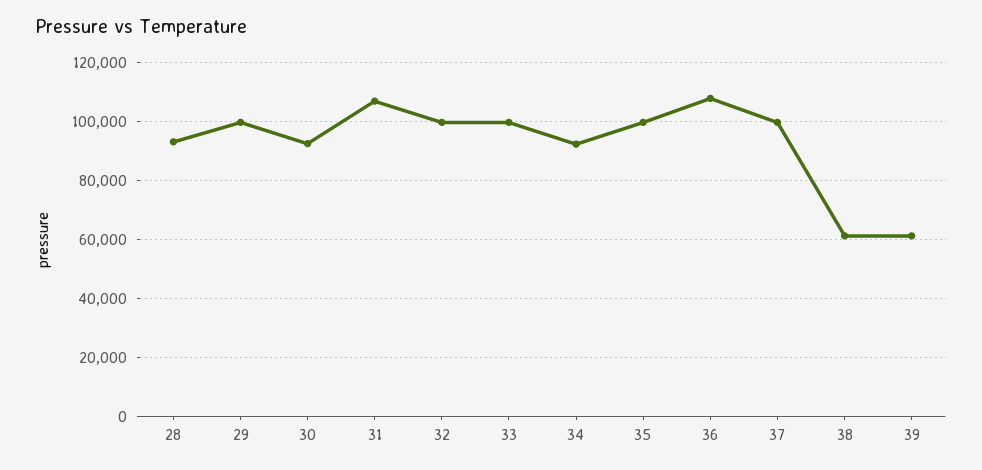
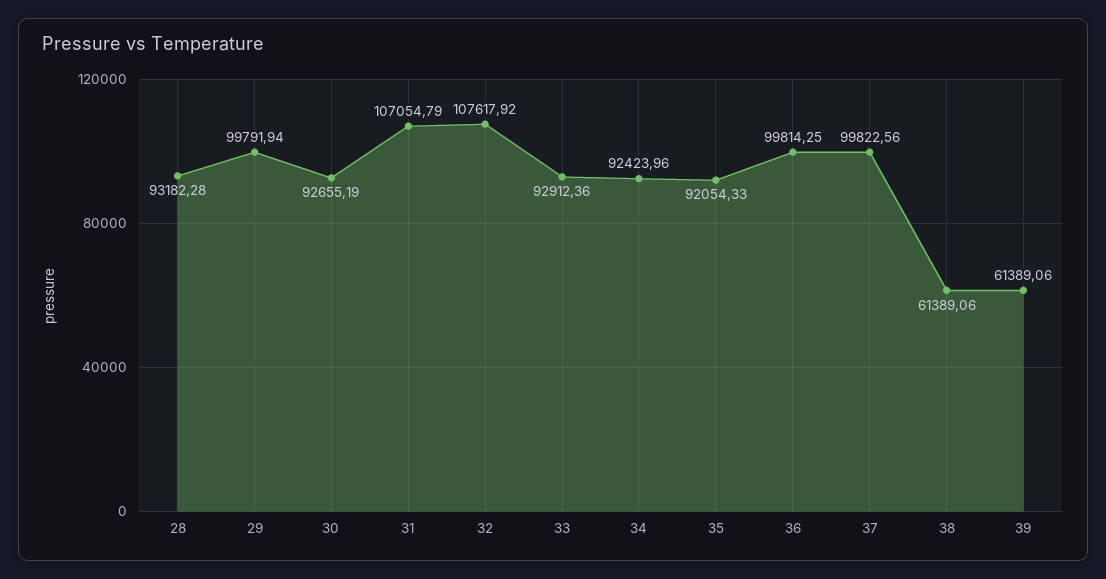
  {
    "28": 93182.28,
    "29": 99791.94,
    "30": 92655.19,
    "31": 107054.79,
-   "32": 100000,
+   "32": 107617.92,
-   "33": 100000,
+   "33": 92912.36,
    "34": 92423.96,
-   "35": 100000,
+   "35": 92054.33,
-   "36": 107500,
+   "36": 99814.25,
    "37": 99822.56,
    "38": 61389.06,
    "39": 61389.06
  }

